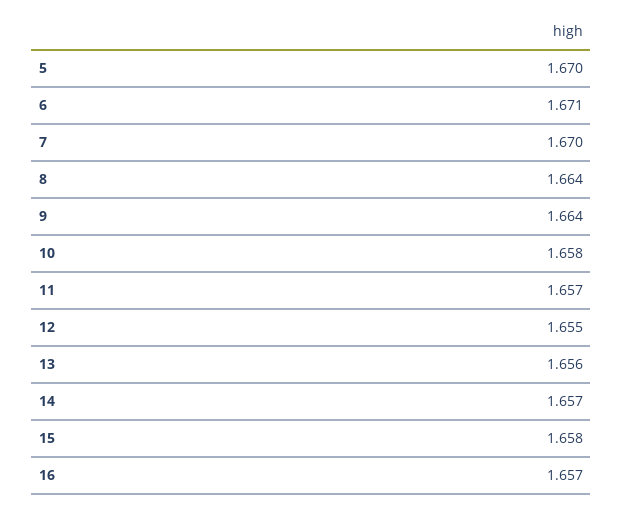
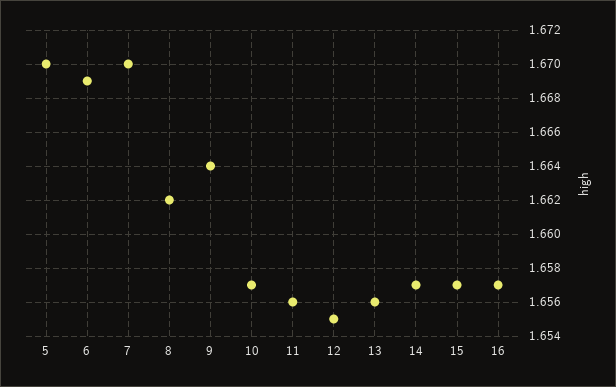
  {
    "5": 1.67,
-   "6": 1.671,
+   "6": 1.669,
    "7": 1.67,
-   "8": 1.664,
+   "8": 1.662,
    "9": 1.664,
-   "10": 1.658,
+   "10": 1.657,
-   "11": 1.657,
+   "11": 1.656,
    "12": 1.655,
    "13": 1.656,
    "14": 1.657,
-   "15": 1.658,
+   "15": 1.657,
    "16": 1.657
  }

